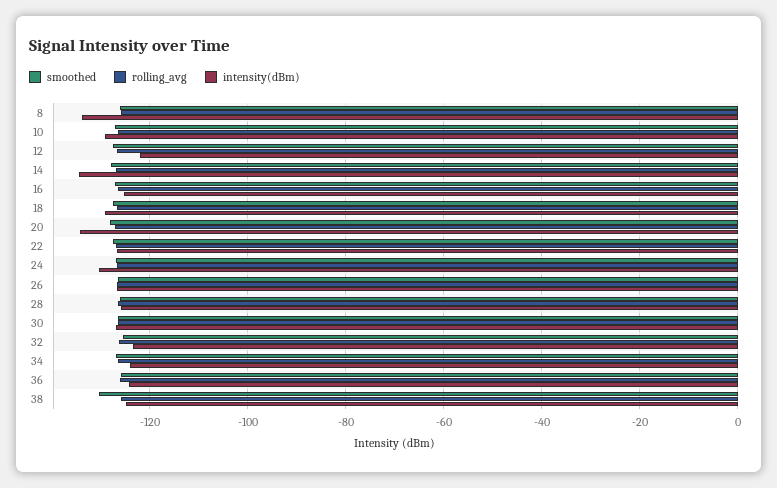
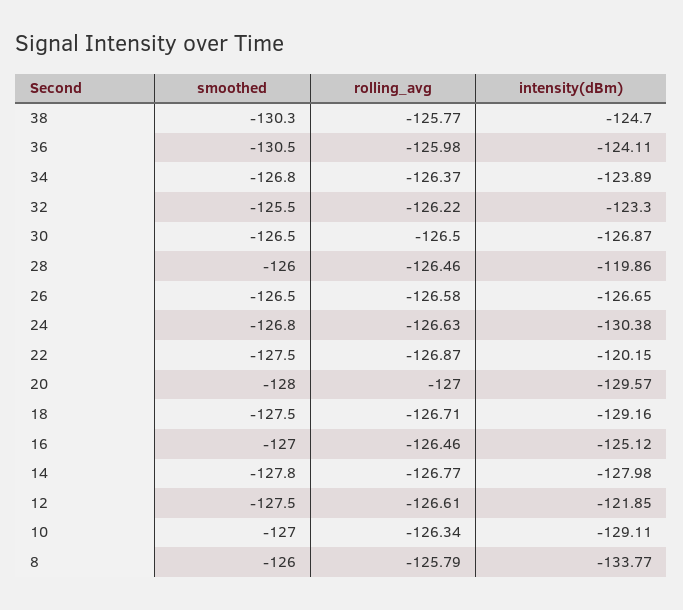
  {
    "smoothed": {
      "8": -126,
      "10": -127,
      "12": -127.5,
      "14": -127.8,
      "16": -127,
      "18": -127.5,
      "20": -128,
      "22": -127.5,
      "24": -126.8,
      "26": -126.5,
      "28": -126,
      "30": -126.5,
      "32": -125.5,
      "34": -126.8,
-     "36": -126,
+     "36": -130.5,
      "38": -130.3
    },
    "rolling_avg": {
      "8": -125.79,
      "10": -126.34,
      "12": -126.61,
      "14": -126.77,
      "16": -126.46,
      "18": -126.71,
      "20": -127,
      "22": -126.87,
      "24": -126.63,
      "26": -126.58,
      "28": -126.46,
      "30": -126.5,
      "32": -126.22,
      "34": -126.37,
      "36": -125.98,
      "38": -125.77
    },
    "intensity(dBm)": {
      "8": -133.77,
      "10": -129.11,
      "12": -121.85,
-     "14": -134,
+     "14": -127.98,
      "16": -125.12,
      "18": -129.16,
-     "20": -134,
+     "20": -129.57,
-     "22": -126,
+     "22": -120.15,
      "24": -130.38,
      "26": -126.65,
-     "28": -126,
+     "28": -119.86,
      "30": -126.87,
      "32": -123.3,
      "34": -123.89,
      "36": -124.11,
      "38": -124.7
    }
  }

